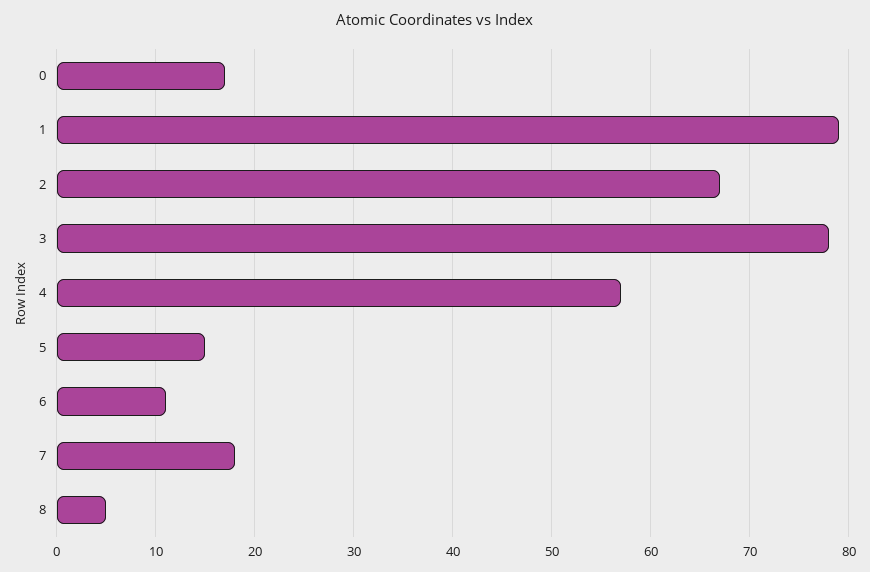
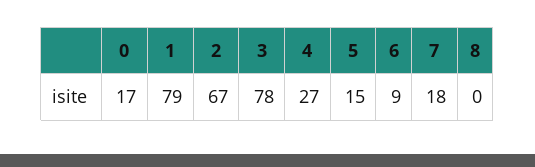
  {
    "0": 17,
    "1": 79,
    "2": 67,
    "3": 78,
-   "4": 57,
+   "4": 27,
    "5": 15,
-   "6": 11,
+   "6": 9,
    "7": 18,
-   "8": 5
+   "8": 0
  }

